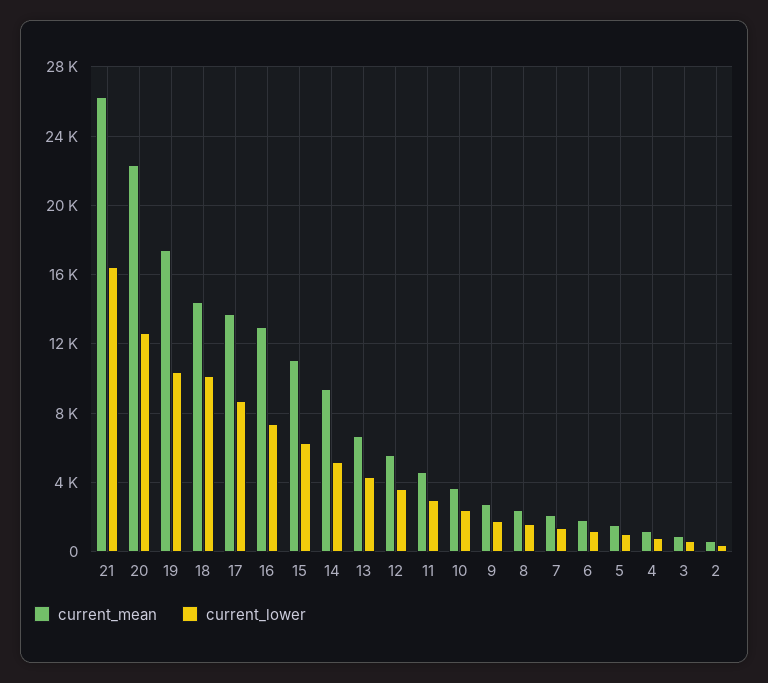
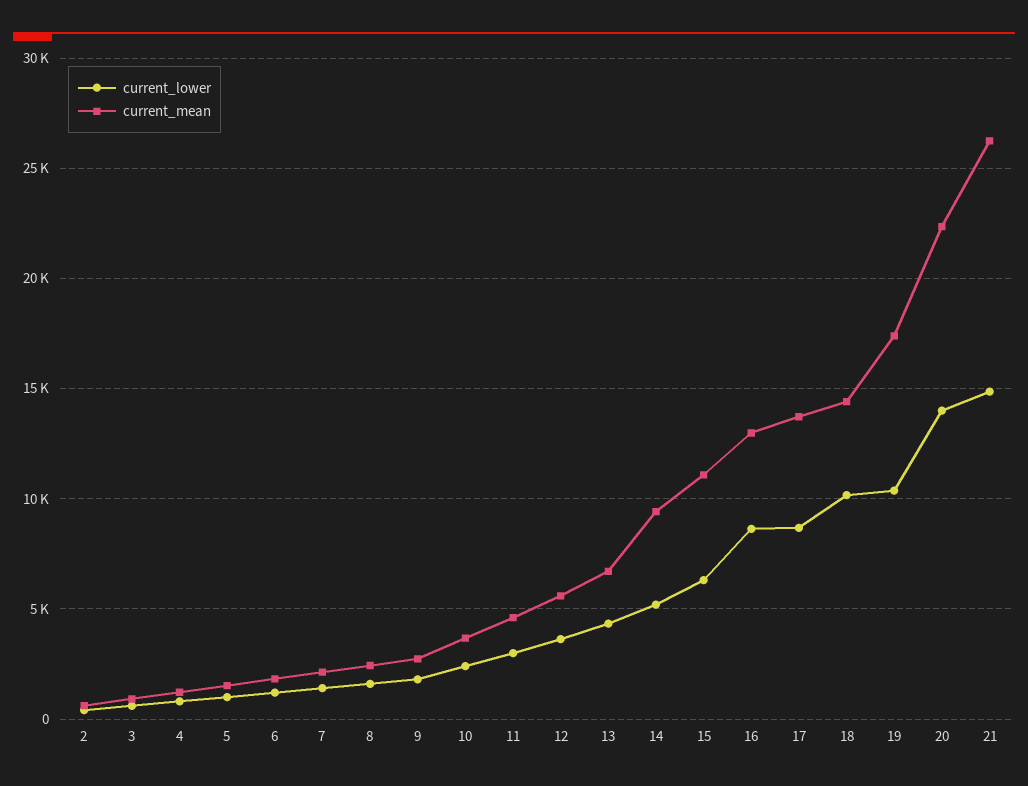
  {
    "current_mean": {
      "21": 26000,
      "20": 22500,
      "19": 17500,
      "18": 14500,
      "17": 13500,
      "16": 13000,
      "15": 11000,
      "14": 9500,
      "13": 6500,
      "12": 5500,
      "11": 4500,
      "10": 3500,
      "9": 2500,
      "8": 2500,
      "7": 2000,
      "6": 2000,
      "5": 1500,
      "4": 1000,
      "3": 1000,
      "2": 500
    },
    "current_lower": {
-     "21": 16500,
+     "21": 15000,
-     "20": 12500,
+     "20": 14000,
      "19": 10500,
      "18": 10000,
      "17": 8500,
-     "16": 7500,
+     "16": 8500,
      "15": 6500,
      "14": 5000,
      "13": 4500,
      "12": 3500,
      "11": 3000,
      "10": 2500,
      "9": 2000,
      "8": 1500,
      "7": 1500,
      "6": 1000,
      "5": 1000,
      "4": 1000,
      "3": 500,
      "2": 500
    }
  }

